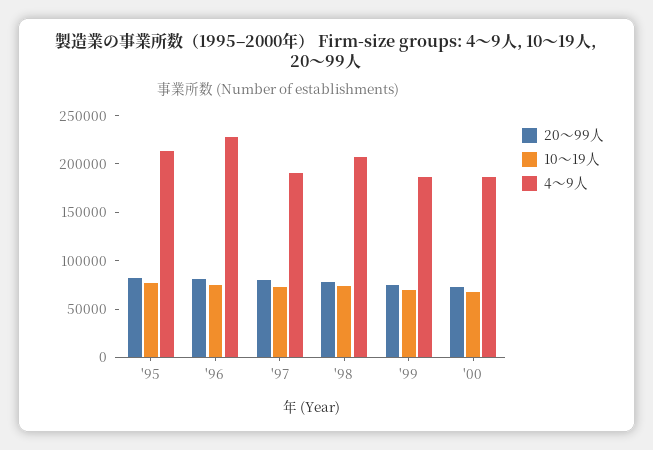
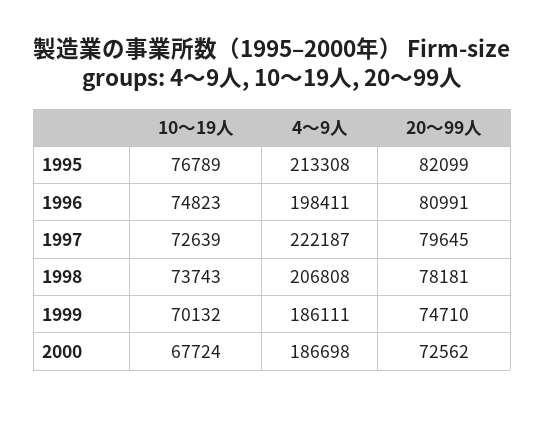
  {
    "20〜99人": {
      "'95": 82099,
      "'96": 80991,
      "'97": 79645,
      "'98": 78181,
      "'99": 74710,
      "'00": 72562
    },
    "10〜19人": {
      "'95": 76789,
      "'96": 74823,
      "'97": 72639,
      "'98": 73743,
      "'99": 70132,
      "'00": 67724
    },
    "4〜9人": {
      "'95": 213308,
-     "'96": 230000,
+     "'96": 198411,
-     "'97": 190000,
+     "'97": 222187,
      "'98": 206808,
      "'99": 186111,
      "'00": 186698
    }
  }

